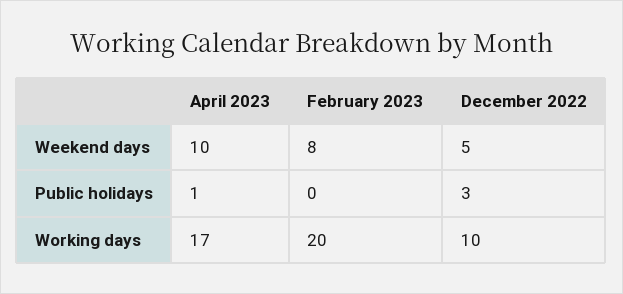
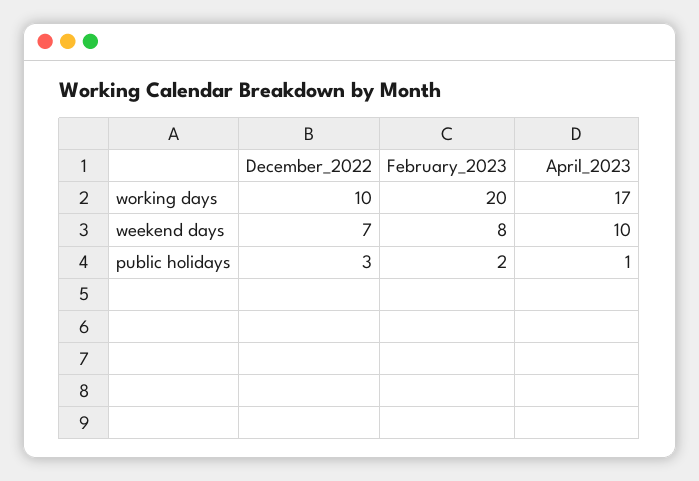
  {
    "April 2023": {
      "Weekend days": 10,
      "Public holidays": 1,
      "Working days": 17
    },
    "February 2023": {
      "Weekend days": 8,
-     "Public holidays": 0,
+     "Public holidays": 2,
      "Working days": 20
    },
    "December 2022": {
-     "Weekend days": 5,
+     "Weekend days": 7,
      "Public holidays": 3,
      "Working days": 10
    }
  }

